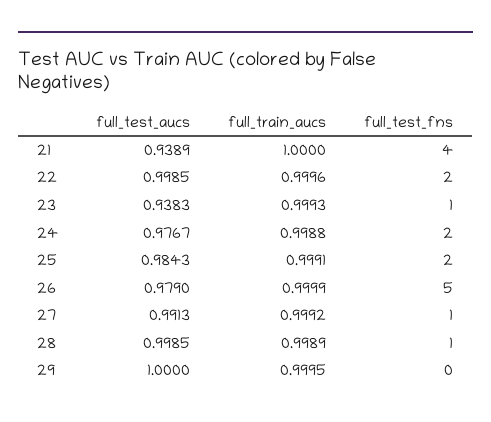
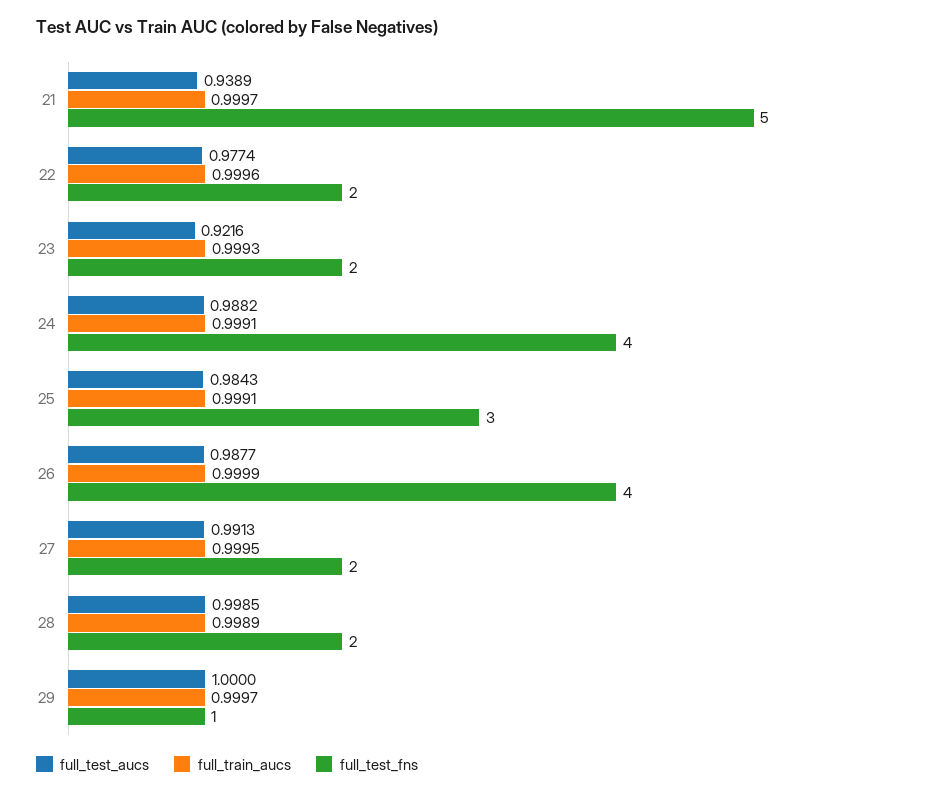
  {
    "full_test_aucs": {
      "21": 0.9389,
-     "22": 0.9985,
+     "22": 0.9774,
-     "23": 0.9383,
+     "23": 0.9216,
-     "24": 0.9767,
+     "24": 0.9882,
      "25": 0.9843,
-     "26": 0.979,
+     "26": 0.9877,
      "27": 0.9913,
      "28": 0.9985,
      "29": 1
    },
    "full_train_aucs": {
-     "21": 1,
+     "21": 0.9997,
      "22": 0.9996,
      "23": 0.9993,
-     "24": 0.9988,
+     "24": 0.9991,
      "25": 0.9991,
      "26": 0.9999,
-     "27": 0.9992,
+     "27": 0.9995,
      "28": 0.9989,
-     "29": 0.9995
+     "29": 0.9997
    },
    "full_test_fns": {
-     "21": 4,
+     "21": 5,
      "22": 2,
-     "23": 1,
+     "23": 2,
-     "24": 2,
+     "24": 4,
-     "25": 2,
+     "25": 3,
-     "26": 5,
+     "26": 4,
-     "27": 1,
+     "27": 2,
-     "28": 1,
+     "28": 2,
-     "29": 0
+     "29": 1
    }
  }

